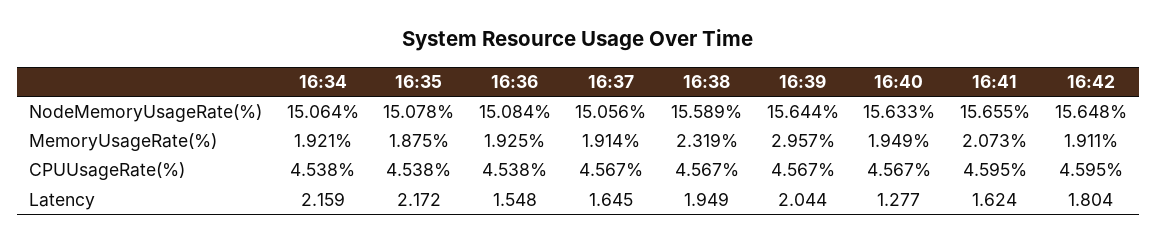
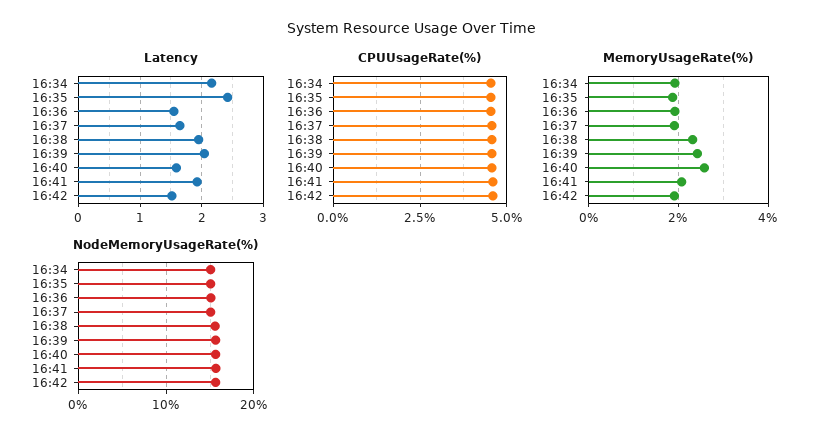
  {
    "NodeMemoryUsageRate(%)": {
      "16:34": 15.064,
      "16:35": 15.078,
      "16:36": 15.084,
      "16:37": 15.056,
      "16:38": 15.589,
      "16:39": 15.644,
      "16:40": 15.633,
      "16:41": 15.655,
      "16:42": 15.648
    },
    "MemoryUsageRate(%)": {
      "16:34": 1.921,
      "16:35": 1.875,
      "16:36": 1.925,
      "16:37": 1.914,
      "16:38": 2.319,
-     "16:39": 2.957,
+     "16:39": 2.4,
-     "16:40": 1.949,
+     "16:40": 2.6,
      "16:41": 2.073,
      "16:42": 1.911
    },
    "CPUUsageRate(%)": {
      "16:34": 4.538,
      "16:35": 4.538,
      "16:36": 4.538,
      "16:37": 4.567,
      "16:38": 4.567,
      "16:39": 4.567,
      "16:40": 4.567,
      "16:41": 4.595,
      "16:42": 4.595
    },
    "Latency": {
      "16:34": 2.159,
-     "16:35": 2.172,
+     "16:35": 2.4,
      "16:36": 1.548,
      "16:37": 1.645,
      "16:38": 1.949,
      "16:39": 2.044,
-     "16:40": 1.277,
+     "16:40": 1.6,
-     "16:41": 1.624,
+     "16:41": 1.9,
-     "16:42": 1.804
+     "16:42": 1.5
    }
  }

